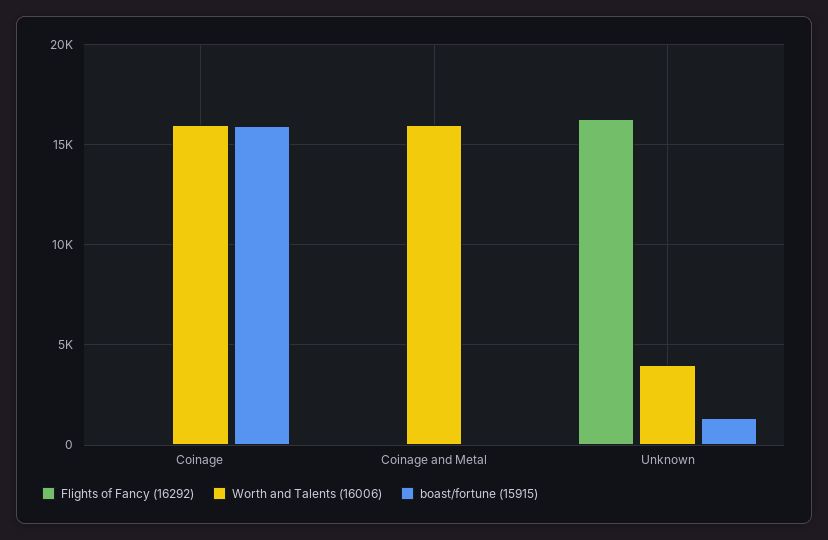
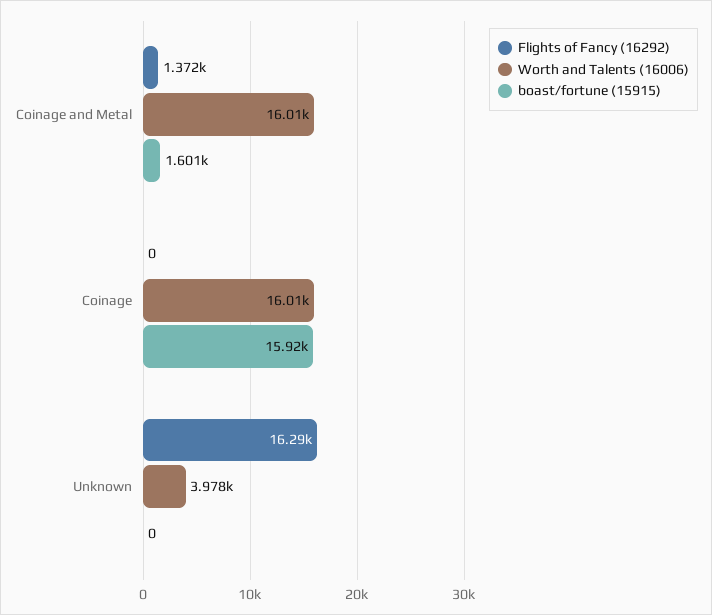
  {
    "Flights of Fancy (16292)": {
      "Coinage": 0,
-     "Coinage and Metal": 0,
+     "Coinage and Metal": 1372,
      "Unknown": 16290
    },
    "Worth and Talents (16006)": {
      "Coinage": 16010,
      "Coinage and Metal": 16010,
      "Unknown": 3978
    },
    "boast/fortune (15915)": {
      "Coinage": 15920,
-     "Coinage and Metal": 0,
+     "Coinage and Metal": 1601,
-     "Unknown": 1500
+     "Unknown": 0
    }
  }

